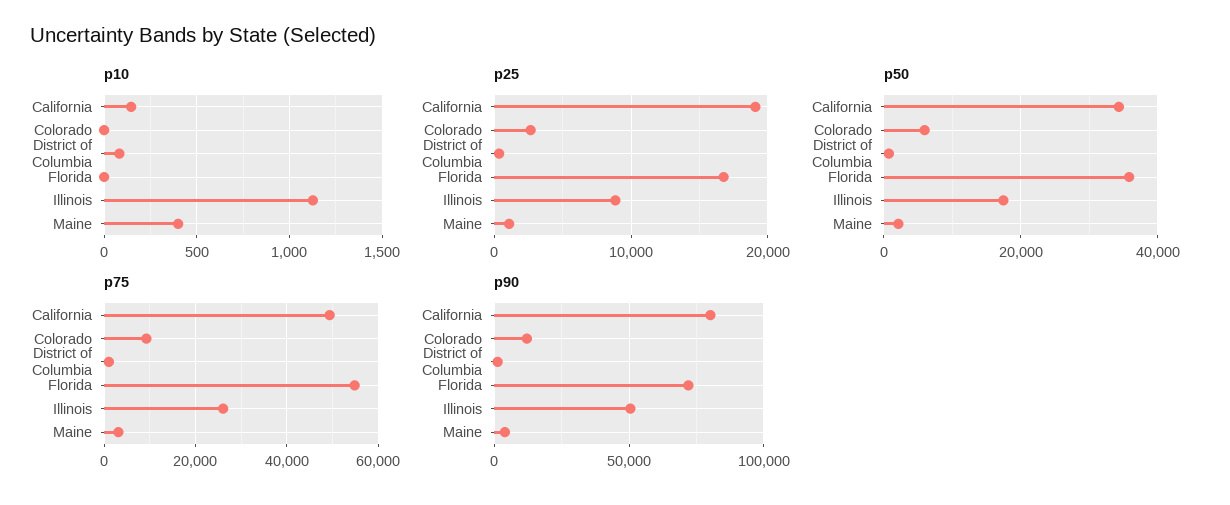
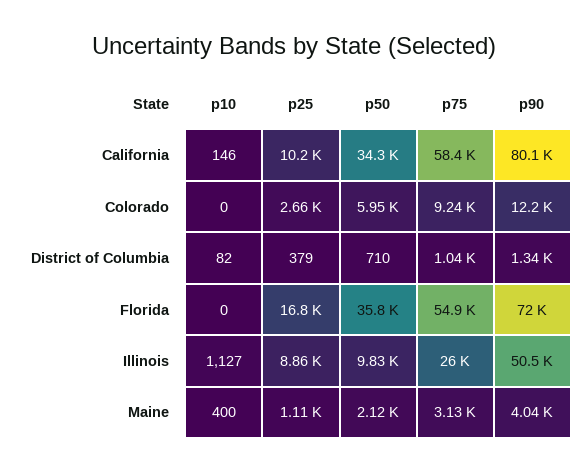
  {
    "p10": {
      "California": 146,
      "Colorado": 0,
      "District of Columbia": 82,
      "Florida": 0,
      "Illinois": 1127,
      "Maine": 400
    },
    "p25": {
-     "California": 19000,
+     "California": 10200,
      "Colorado": 2660,
      "District of Columbia": 379,
      "Florida": 16800,
      "Illinois": 8860,
      "Maine": 1110
    },
    "p50": {
      "California": 34300,
      "Colorado": 5950,
      "District of Columbia": 710,
      "Florida": 35800,
-     "Illinois": 18000,
+     "Illinois": 9830,
      "Maine": 2120
    },
    "p75": {
-     "California": 50000,
+     "California": 58400,
      "Colorado": 9240,
      "District of Columbia": 1040,
      "Florida": 54900,
      "Illinois": 26000,
      "Maine": 3130
    },
    "p90": {
      "California": 80100,
      "Colorado": 12200,
      "District of Columbia": 1340,
      "Florida": 72000,
      "Illinois": 50500,
      "Maine": 4040
    }
  }

